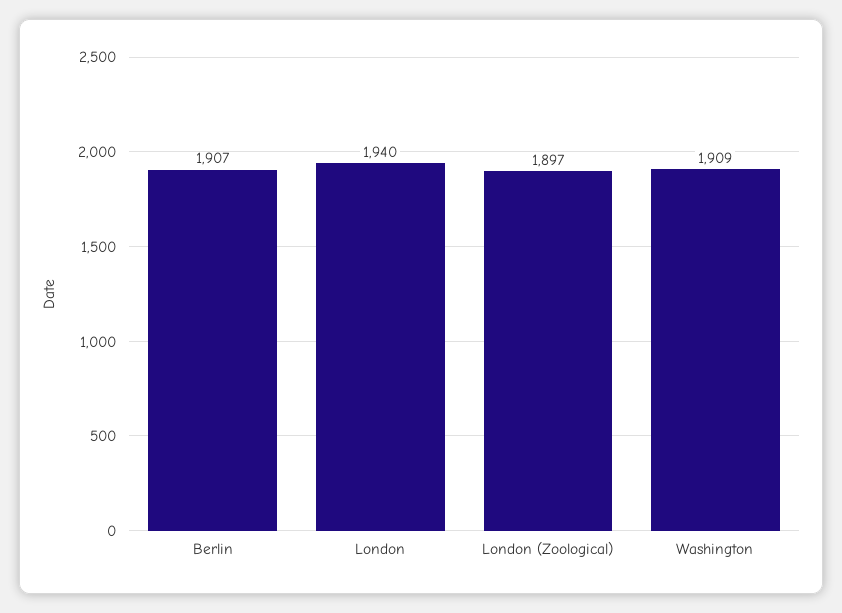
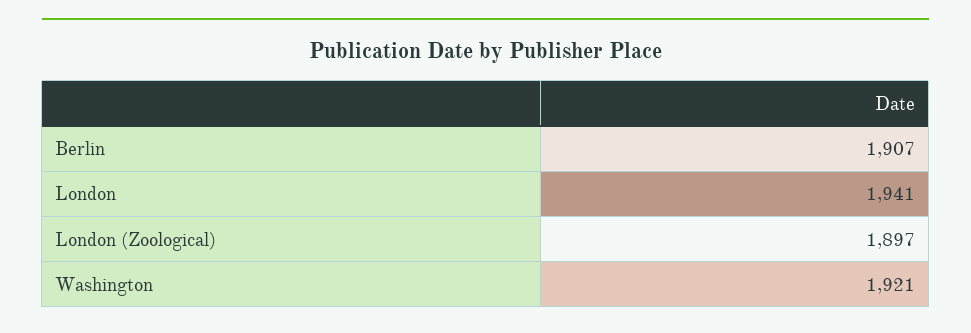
  {
    "Berlin": 1907,
-   "London": 1940,
+   "London": 1941,
    "London (Zoological)": 1897,
-   "Washington": 1909
+   "Washington": 1921
  }

